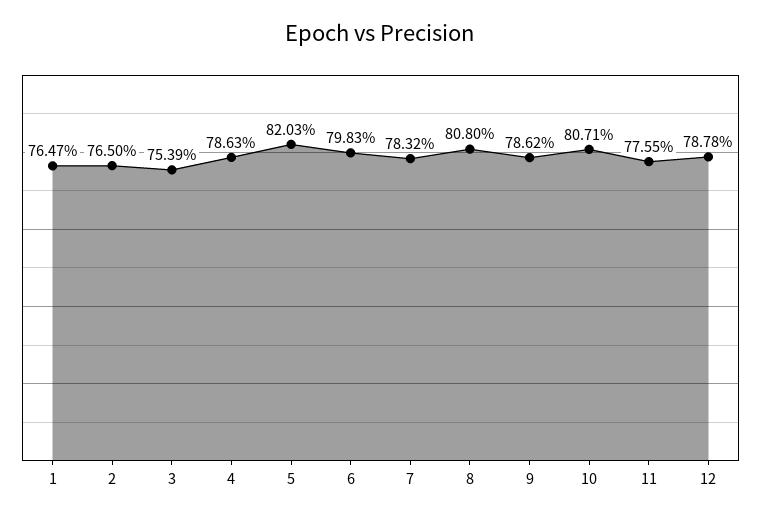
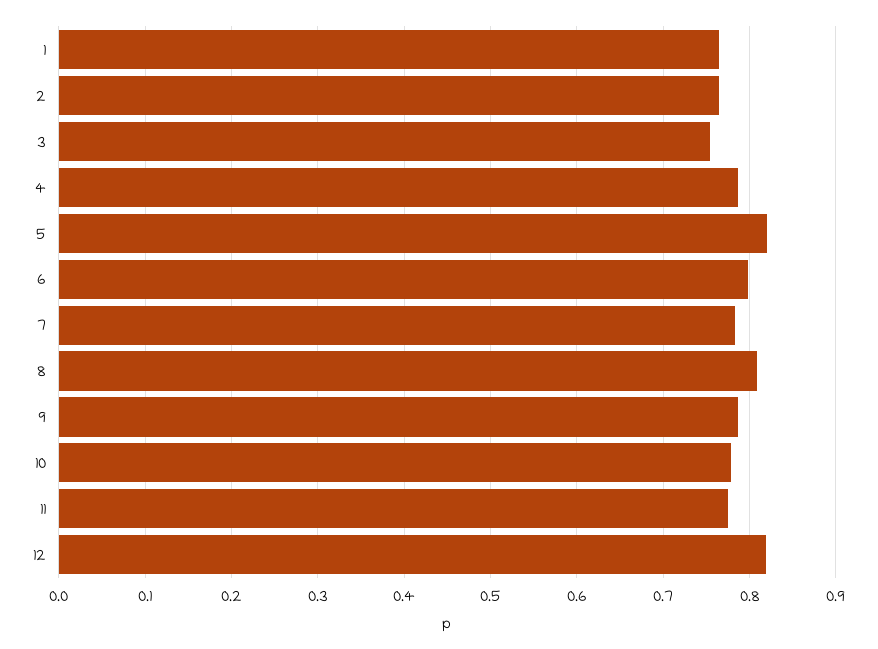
  {
    "1": 0.7647,
    "2": 0.765,
    "3": 0.7539,
    "4": 0.7863,
    "5": 0.8203,
    "6": 0.7983,
    "7": 0.7832,
    "8": 0.808,
    "9": 0.7862,
-   "10": 0.8071,
+   "10": 0.78,
    "11": 0.7755,
-   "12": 0.7878
+   "12": 0.82
  }

